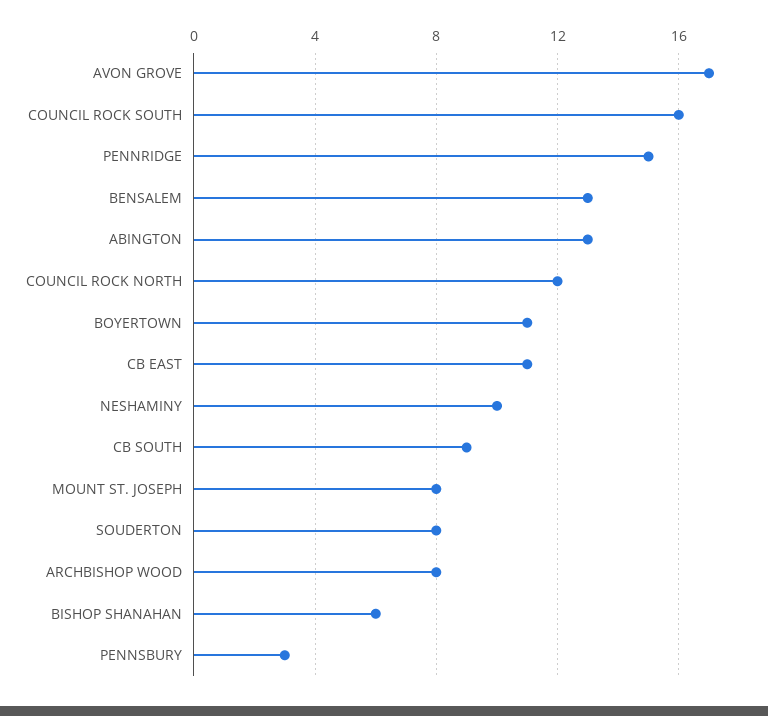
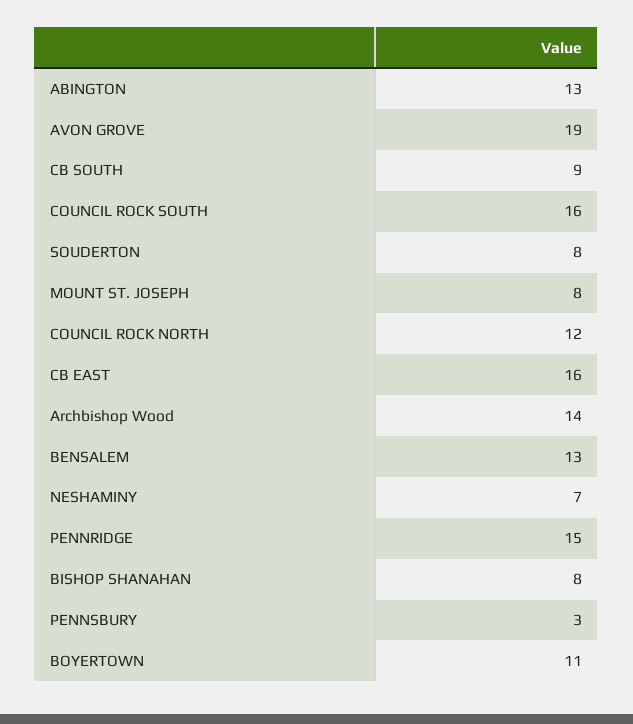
  {
-   "AVON GROVE": 17,
+   "AVON GROVE": 19,
    "COUNCIL ROCK SOUTH": 16,
    "PENNRIDGE": 15,
    "BENSALEM": 13,
    "ABINGTON": 13,
    "COUNCIL ROCK NORTH": 12,
    "BOYERTOWN": 11,
-   "CB EAST": 11,
+   "CB EAST": 16,
-   "NESHAMINY": 10,
+   "NESHAMINY": 7,
    "CB SOUTH": 9,
    "MOUNT ST. JOSEPH": 8,
    "SOUDERTON": 8,
-   "ARCHBISHOP WOOD": 8,
+   "ARCHBISHOP WOOD": 14,
-   "BISHOP SHANAHAN": 6,
+   "BISHOP SHANAHAN": 8,
    "PENNSBURY": 3
  }

